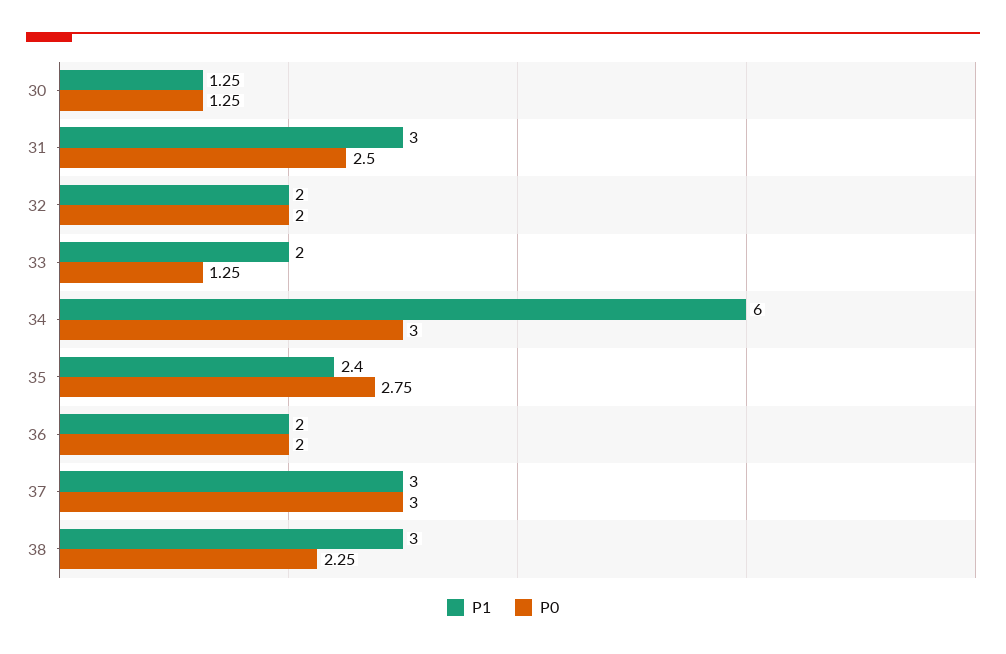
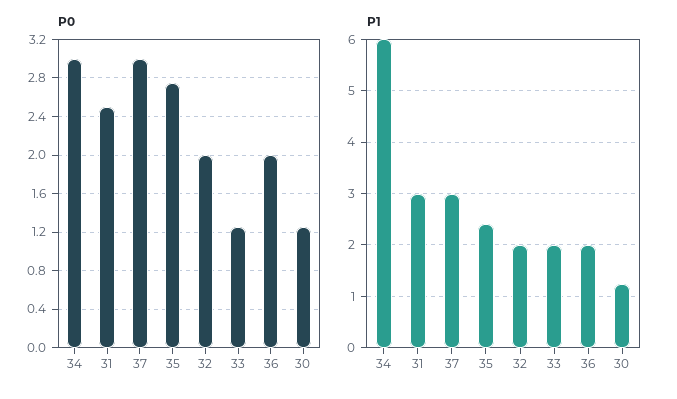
  {
    "P1": {
      "30": 1.25,
      "31": 3,
      "32": 2,
      "33": 2,
      "34": 6,
      "35": 2.4,
      "36": 2,
-     "37": 3,
+     "37": 3
-     "38": 3
    },
    "P0": {
      "30": 1.25,
      "31": 2.5,
      "32": 2,
      "33": 1.25,
      "34": 3,
      "35": 2.75,
      "36": 2,
-     "37": 3,
+     "37": 3
-     "38": 2.25
    }
  }

